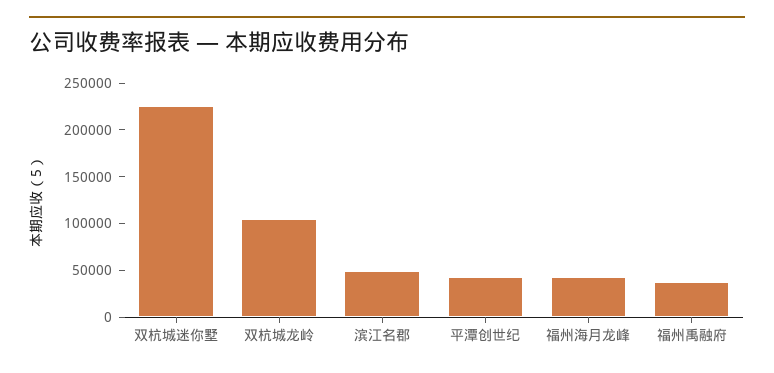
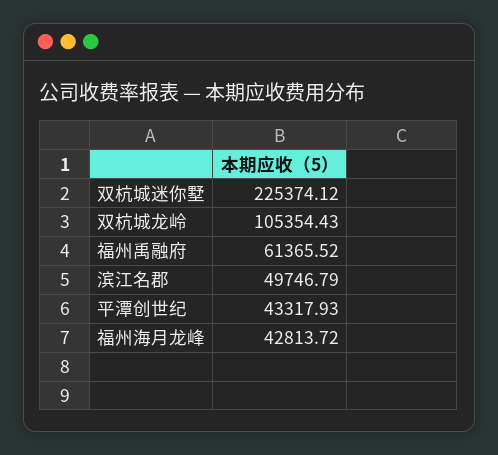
  {
    "双杭城迷你墅": 225374.12,
    "双杭城龙岭": 105354.43,
    "滨江名郡": 49746.79,
    "平潭创世纪": 43317.93,
    "福州海月龙峰": 42813.72,
-   "福州禹融府": 40000
+   "福州禹融府": 61365.52
  }

